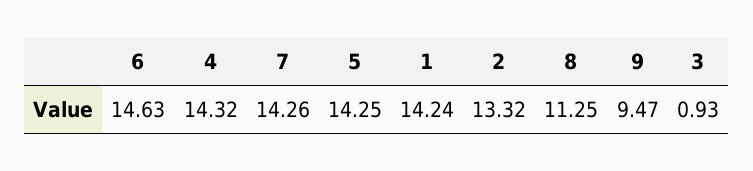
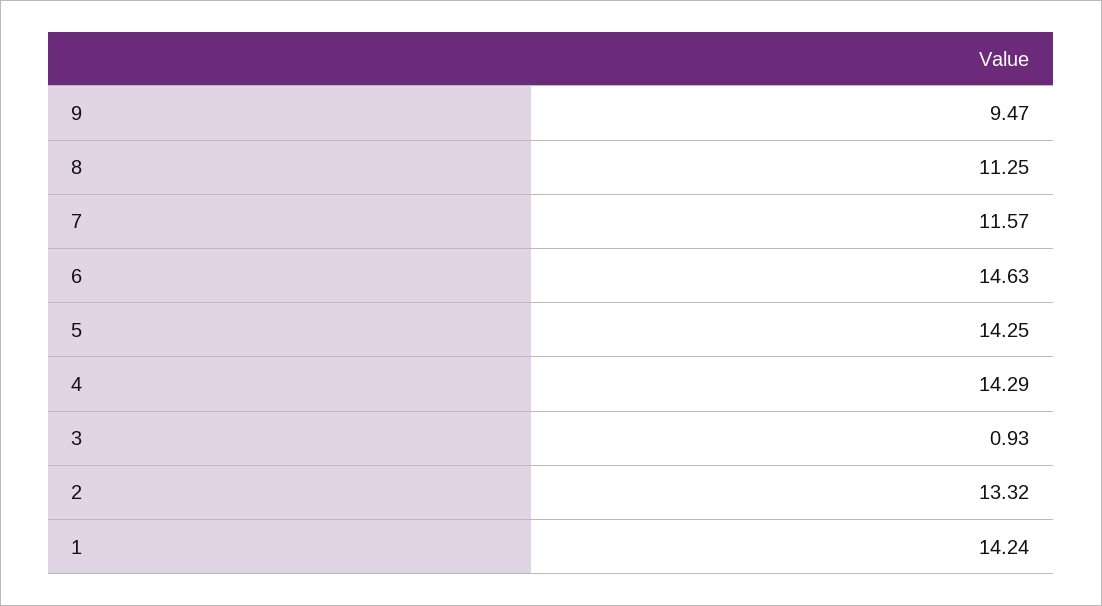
  {
    "6": 14.63,
-   "4": 14.32,
+   "4": 14.29,
-   "7": 14.26,
+   "7": 11.57,
    "5": 14.25,
    "1": 14.24,
    "2": 13.32,
    "8": 11.25,
    "9": 9.47,
    "3": 0.93
  }

